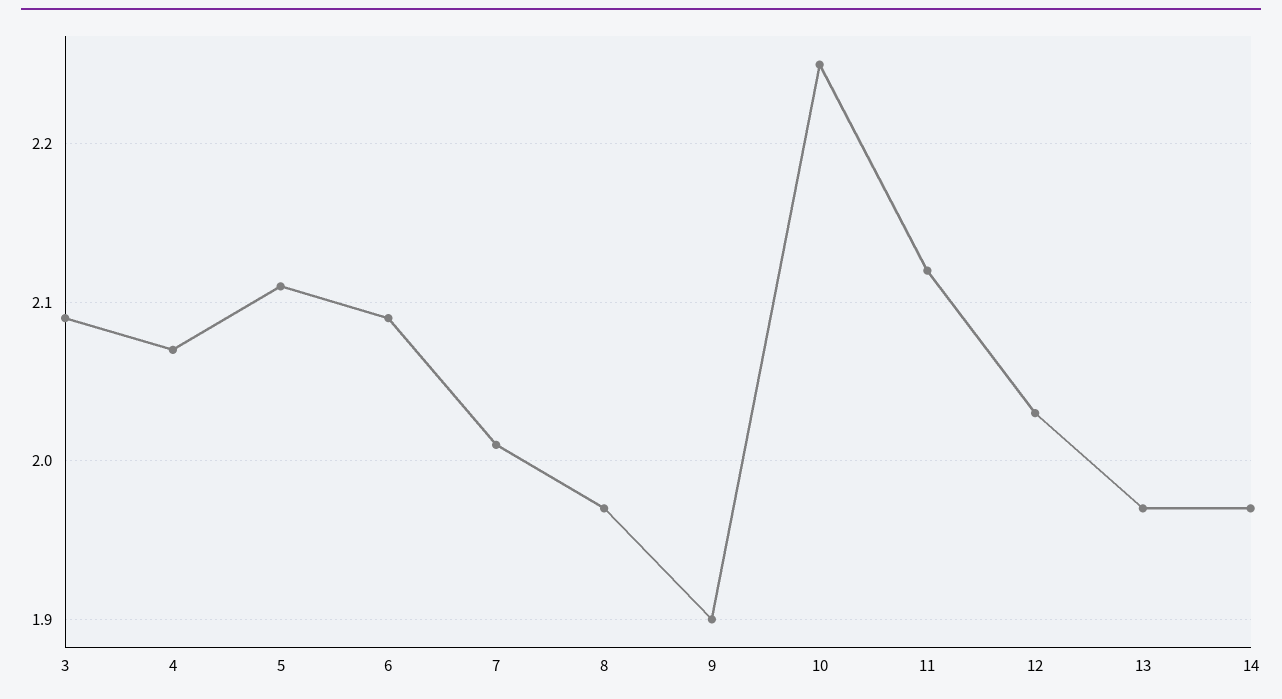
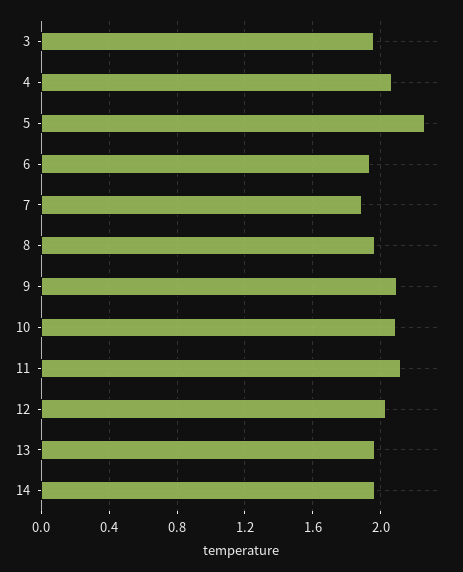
  {
-   "3": 2.09,
+   "3": 1.95,
    "4": 2.07,
-   "5": 2.11,
+   "5": 2.25,
-   "6": 2.09,
+   "6": 1.95,
-   "7": 2.01,
+   "7": 1.9,
    "8": 1.97,
-   "9": 1.9,
+   "9": 2.1,
-   "10": 2.25,
+   "10": 2.1,
    "11": 2.12,
    "12": 2.03,
    "13": 1.97,
    "14": 1.97
  }

